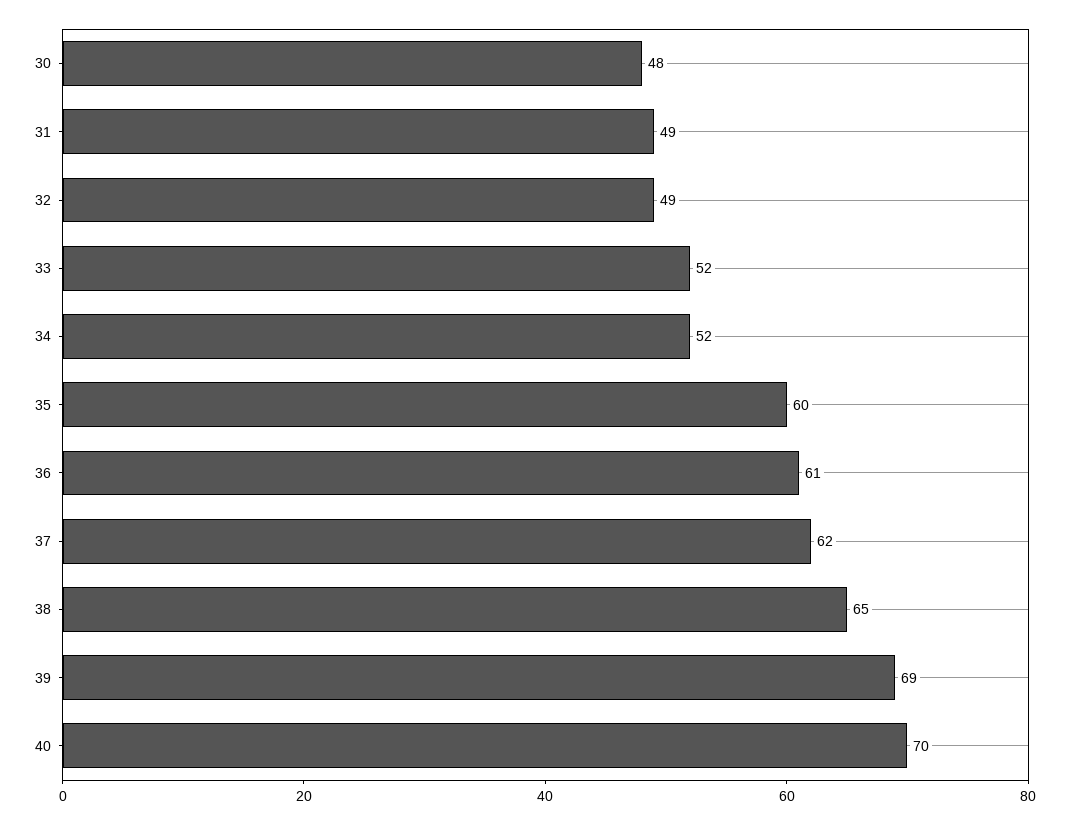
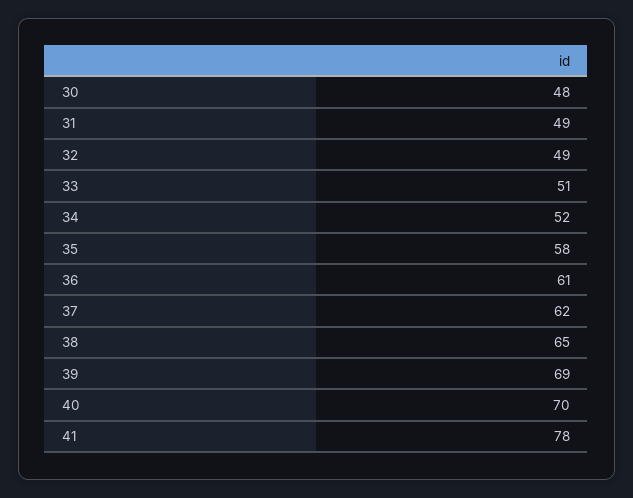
  {
    "30": 48,
    "31": 49,
    "32": 49,
-   "33": 52,
+   "33": 51,
    "34": 52,
-   "35": 60,
+   "35": 58,
    "36": 61,
    "37": 62,
    "38": 65,
    "39": 69,
-   "40": 70
+   "40": 70,
+   "41": 78
  }

